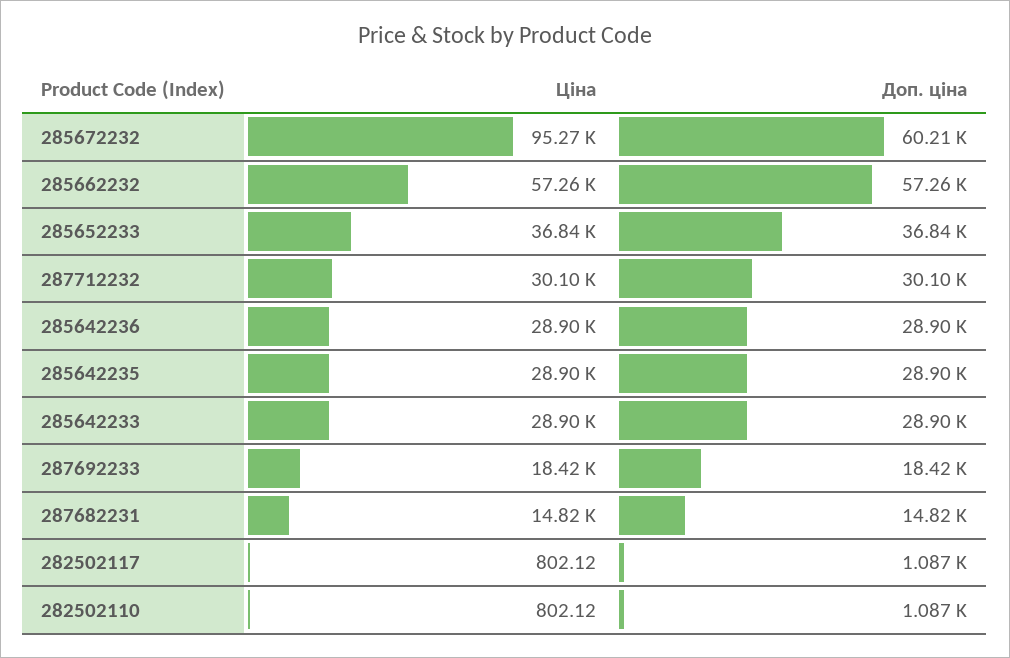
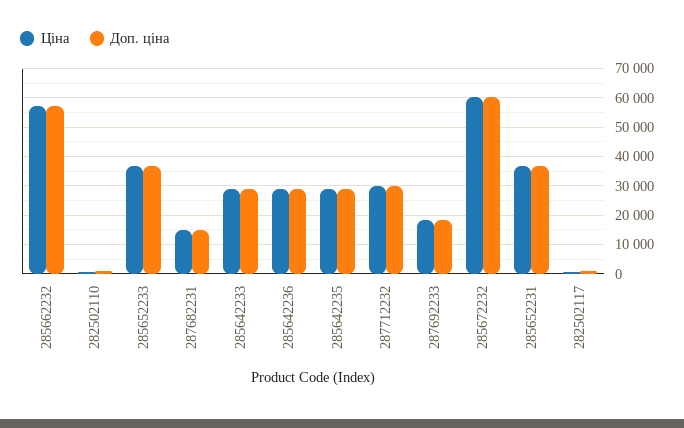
  {
    "Ціна": {
-     "285672232": 95270,
+     "285672232": 60000,
      "285662232": 57260,
      "285652233": 36840,
      "287712232": 30100,
      "285642236": 28900,
      "285642235": 28900,
      "285642233": 28900,
      "287692233": 18420,
      "287682231": 14820,
      "282502117": 802.12,
-     "282502110": 802.12
+     "282502110": 802.12,
+     "285652231": 37500
    },
    "Доп. ціна": {
      "285672232": 60210,
      "285662232": 57260,
      "285652233": 36840,
      "287712232": 30100,
      "285642236": 28900,
      "285642235": 28900,
      "285642233": 28900,
      "287692233": 18420,
      "287682231": 14820,
      "282502117": 1087,
-     "282502110": 1087
+     "282502110": 1087,
+     "285652231": 37500
    }
  }

